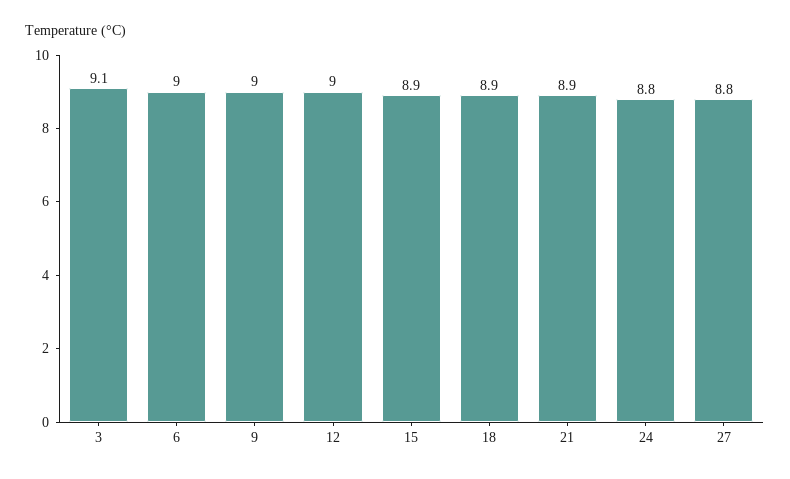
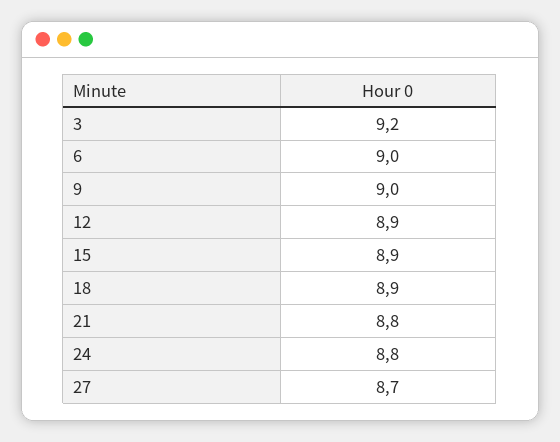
  {
-   "3": 9.1,
+   "3": 9.2,
    "6": 9,
    "9": 9,
-   "12": 9,
+   "12": 8.9,
    "15": 8.9,
    "18": 8.9,
-   "21": 8.9,
+   "21": 8.8,
    "24": 8.8,
-   "27": 8.8
+   "27": 8.7
  }

